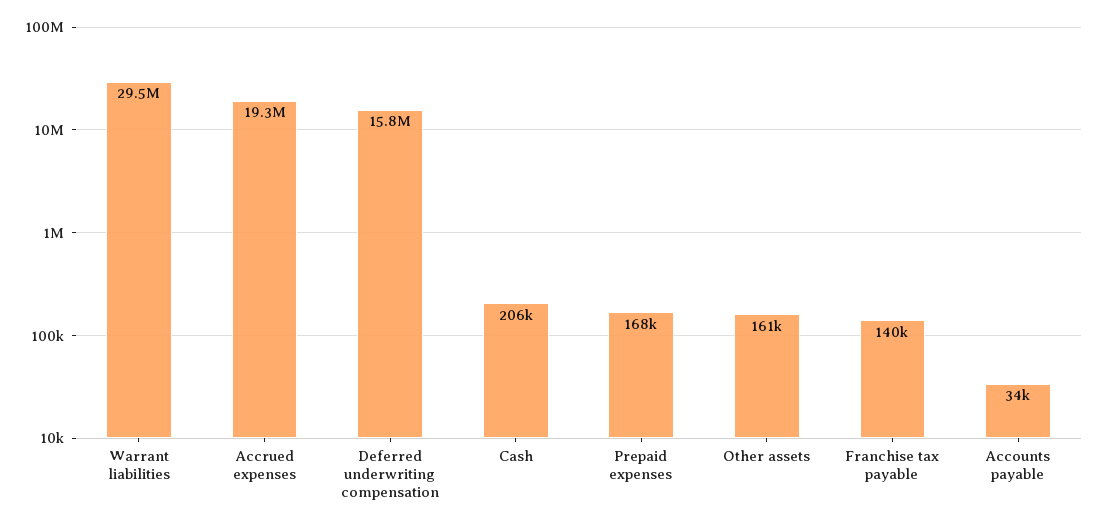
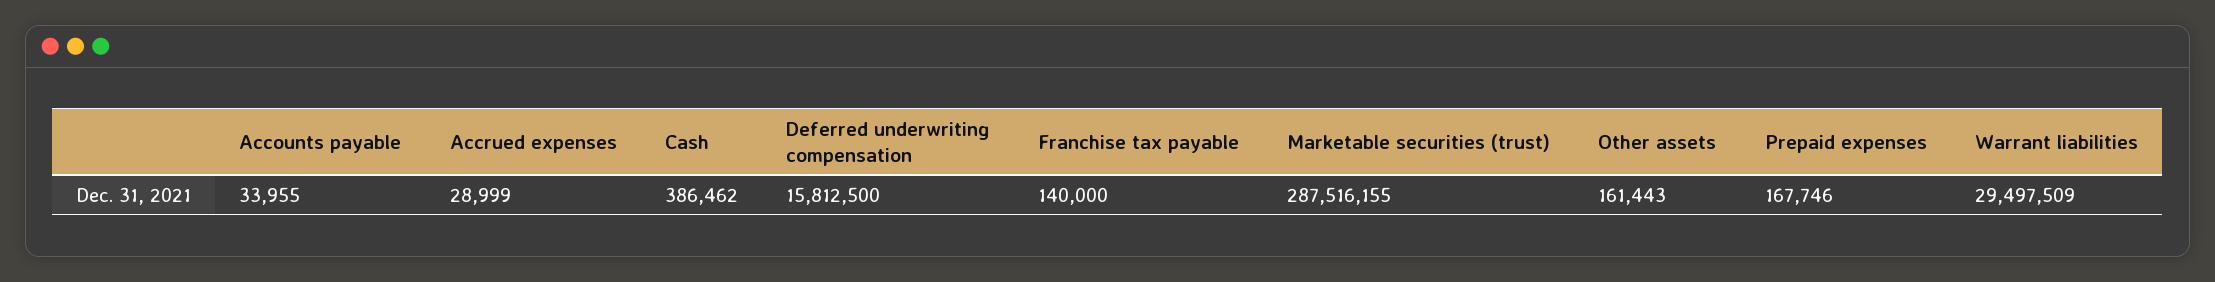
  {
    "Warrant liabilities": 29497509,
-   "Accrued expenses": 19300000,
+   "Accrued expenses": 28999,
    "Deferred underwriting compensation": 15812500,
-   "Cash": 206000,
+   "Cash": 386462,
    "Prepaid expenses": 167746,
    "Other assets": 161443,
    "Franchise tax payable": 140000,
-   "Accounts payable": 33955
+   "Accounts payable": 33955,
+   "Marketable securities (trust)": 287516155
  }

